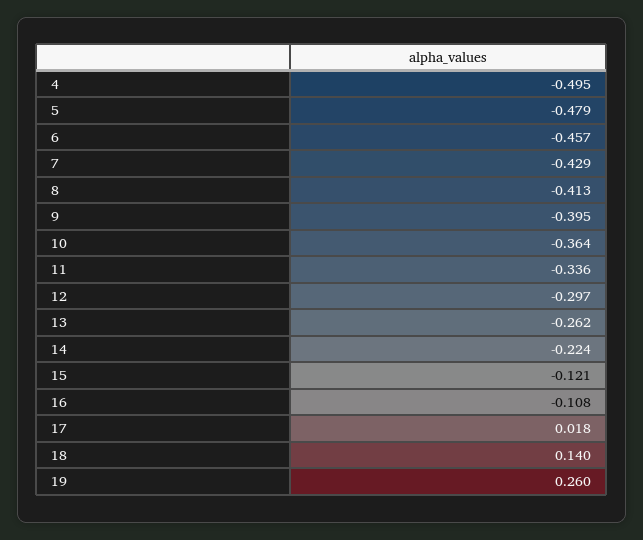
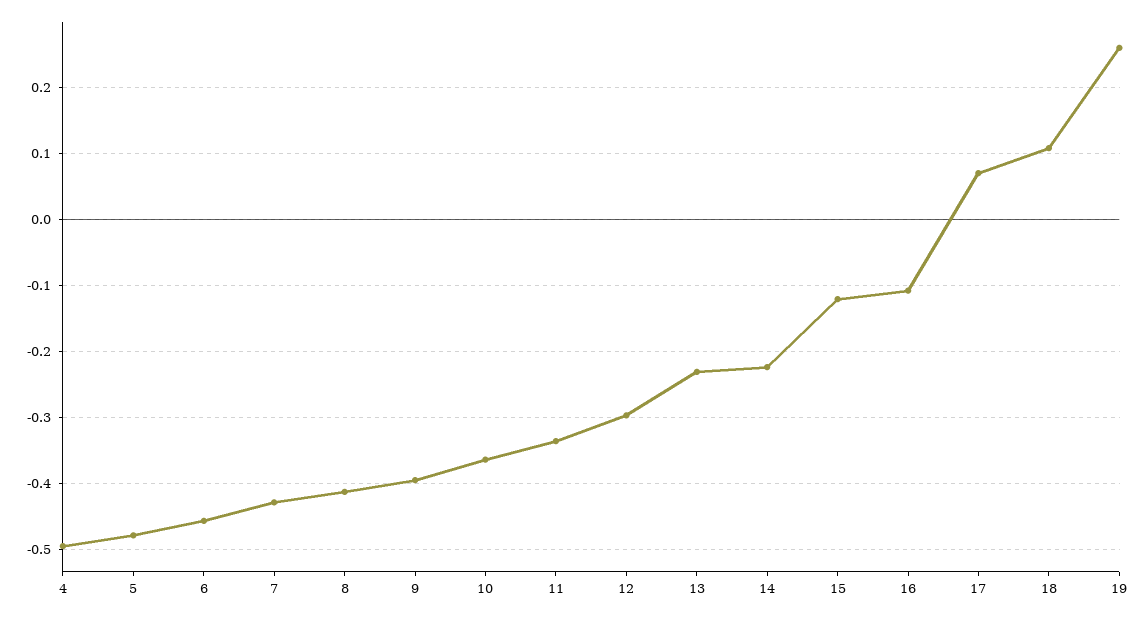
  {
    "4": -0.495,
    "5": -0.479,
    "6": -0.457,
    "7": -0.429,
    "8": -0.413,
    "9": -0.395,
    "10": -0.364,
    "11": -0.336,
    "12": -0.297,
-   "13": -0.262,
+   "13": -0.23,
    "14": -0.224,
    "15": -0.121,
    "16": -0.108,
-   "17": 0.018,
+   "17": 0.07,
-   "18": 0.14,
+   "18": 0.11,
    "19": 0.26
  }

